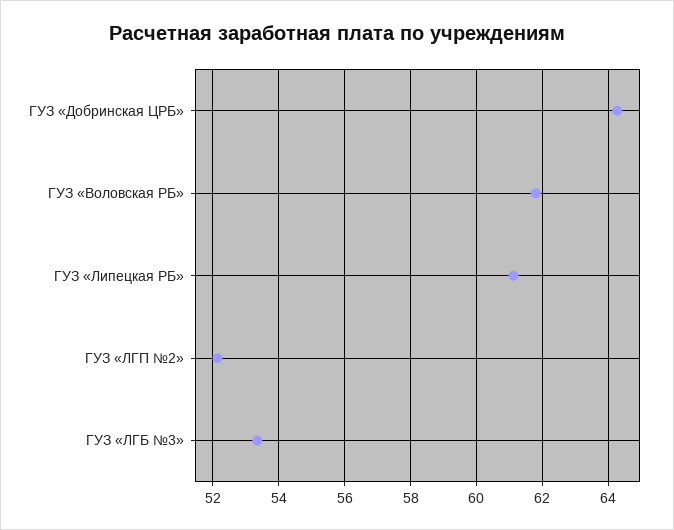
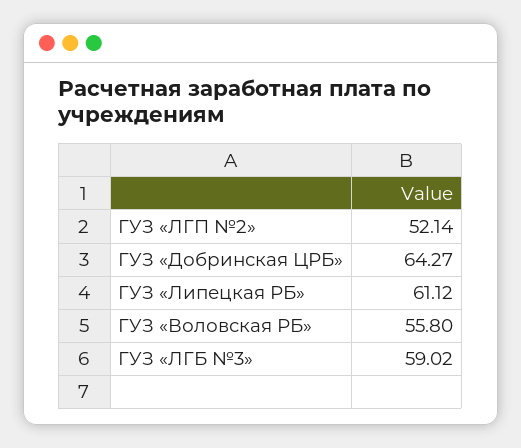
  {
    "ГУЗ «Добринская ЦРБ»": 64.27,
-   "ГУЗ «Воловская РБ»": 61.8,
+   "ГУЗ «Воловская РБ»": 55.8,
    "ГУЗ «Липецкая РБ»": 61.12,
    "ГУЗ «ЛГП №2»": 52.14,
-   "ГУЗ «ЛГБ №3»": 53.4
+   "ГУЗ «ЛГБ №3»": 59.02
  }

